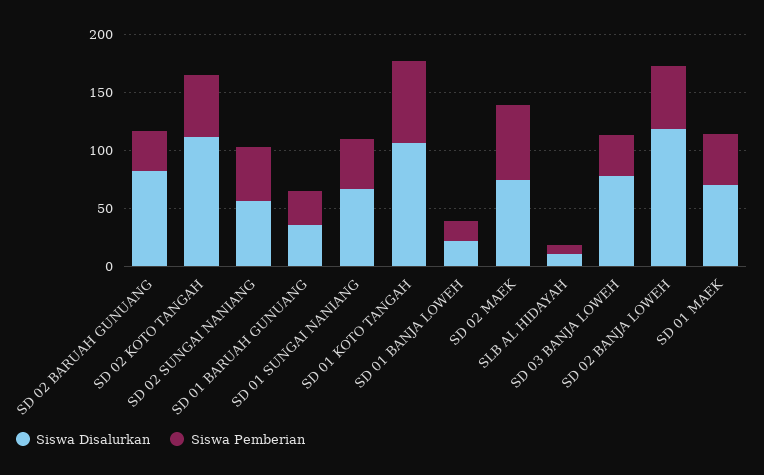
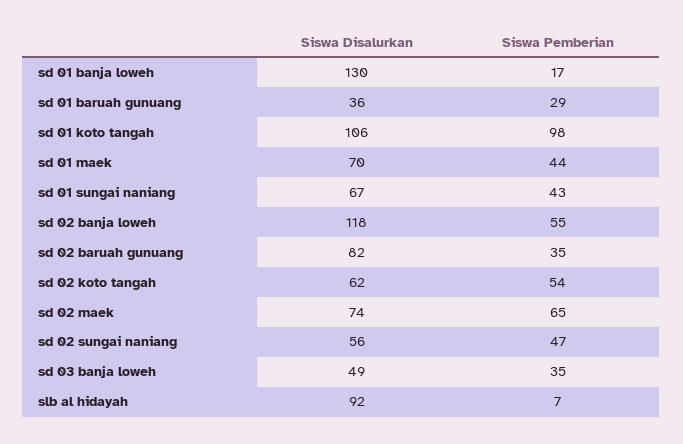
  {
    "Siswa Disalurkan": {
      "SD 02 BARUAH GUNUANG": 82,
-     "SD 02 KOTO TANGAH": 110,
+     "SD 02 KOTO TANGAH": 62,
      "SD 02 SUNGAI NANIANG": 56,
      "SD 01 BARUAH GUNUANG": 36,
      "SD 01 SUNGAI NANIANG": 67,
      "SD 01 KOTO TANGAH": 106,
-     "SD 01 BANJA LOWEH": 20,
+     "SD 01 BANJA LOWEH": 130,
      "SD 02 MAEK": 74,
-     "SLB AL HIDAYAH": 10,
+     "SLB AL HIDAYAH": 92,
-     "SD 03 BANJA LOWEH": 80,
+     "SD 03 BANJA LOWEH": 49,
      "SD 02 BANJA LOWEH": 118,
      "SD 01 MAEK": 70
    },
    "Siswa Pemberian": {
      "SD 02 BARUAH GUNUANG": 35,
      "SD 02 KOTO TANGAH": 54,
      "SD 02 SUNGAI NANIANG": 47,
      "SD 01 BARUAH GUNUANG": 29,
      "SD 01 SUNGAI NANIANG": 43,
-     "SD 01 KOTO TANGAH": 70,
+     "SD 01 KOTO TANGAH": 98,
      "SD 01 BANJA LOWEH": 17,
      "SD 02 MAEK": 65,
      "SLB AL HIDAYAH": 7,
      "SD 03 BANJA LOWEH": 35,
      "SD 02 BANJA LOWEH": 55,
      "SD 01 MAEK": 44
    }
  }

